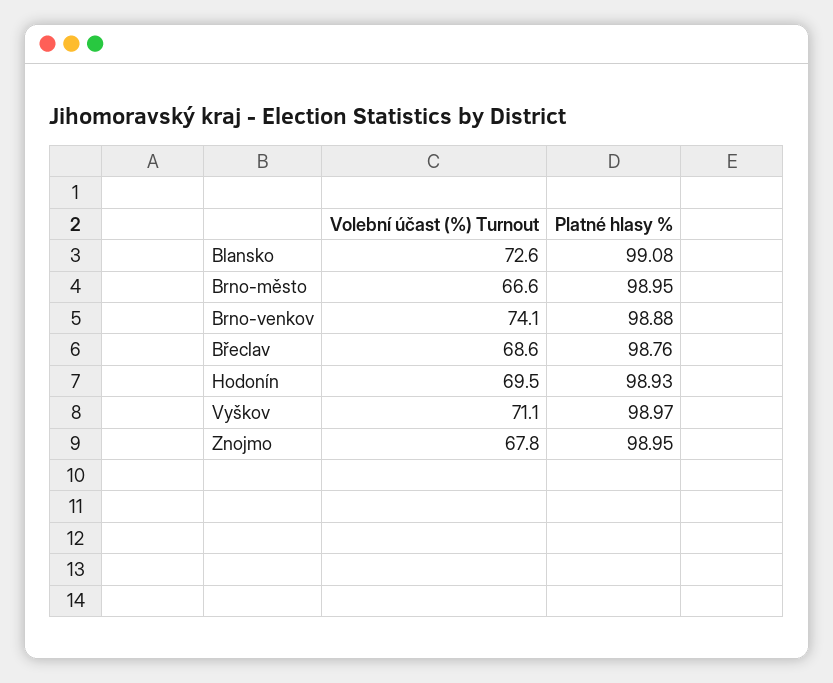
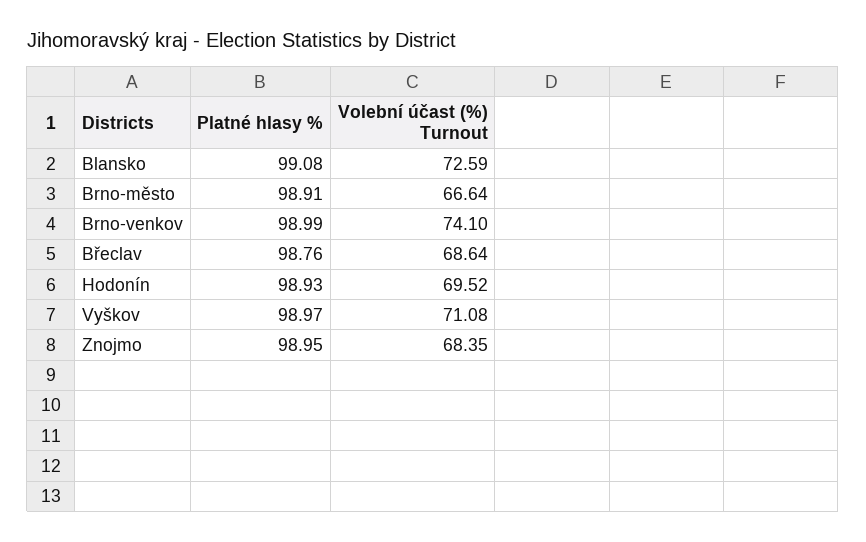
  {
    "Volební účast (%) Turnout": {
      "Blansko": 72.59,
      "Brno-město": 66.64,
      "Brno-venkov": 74.1,
      "Břeclav": 68.64,
      "Hodonín": 69.52,
      "Vyškov": 71.08,
-     "Znojmo": 67.8
+     "Znojmo": 68.35
    },
    "Platné hlasy %": {
      "Blansko": 99.08,
-     "Brno-město": 98.95,
+     "Brno-město": 98.91,
-     "Brno-venkov": 98.88,
+     "Brno-venkov": 98.99,
      "Břeclav": 98.76,
      "Hodonín": 98.93,
      "Vyškov": 98.97,
      "Znojmo": 98.95
    }
  }

